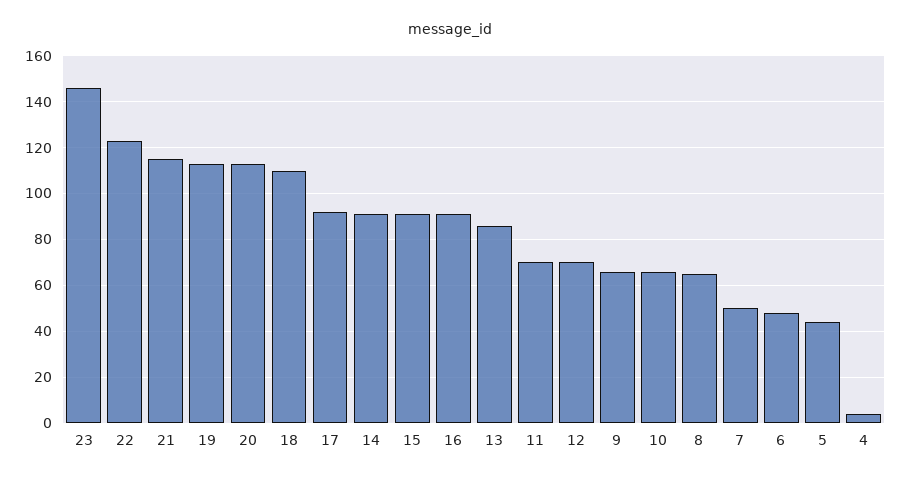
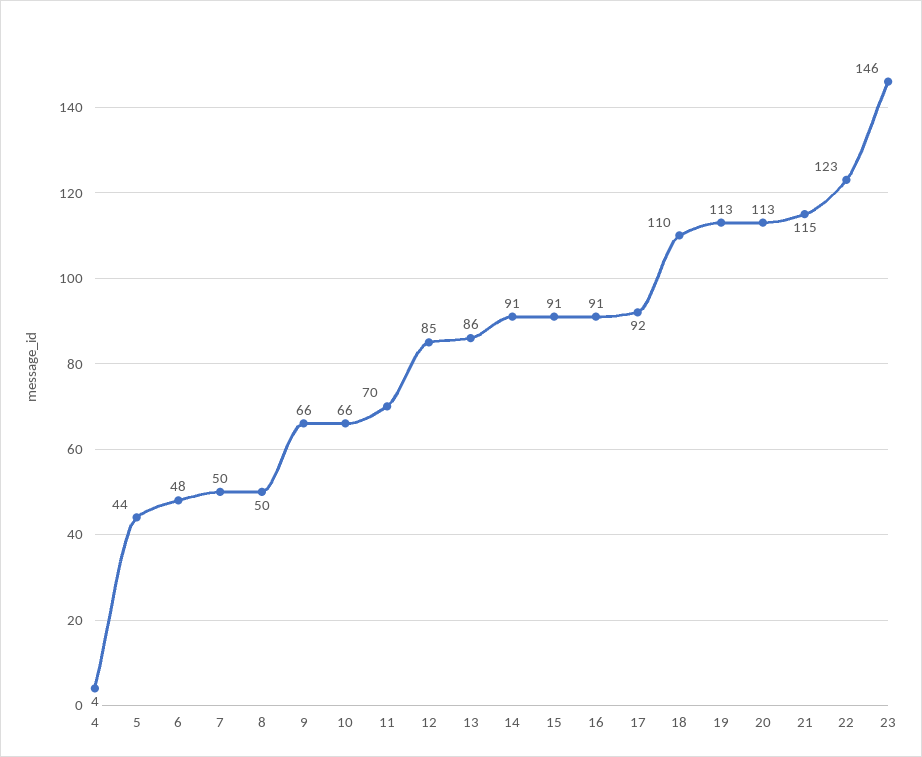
  {
    "23": 146,
    "22": 123,
    "21": 115,
    "19": 113,
    "20": 113,
    "18": 110,
    "17": 92,
    "14": 91,
    "15": 91,
    "16": 91,
    "13": 86,
    "11": 70,
-   "12": 70,
+   "12": 85,
    "9": 66,
    "10": 66,
-   "8": 65,
+   "8": 50,
    "7": 50,
    "6": 48,
    "5": 44,
    "4": 4
  }

